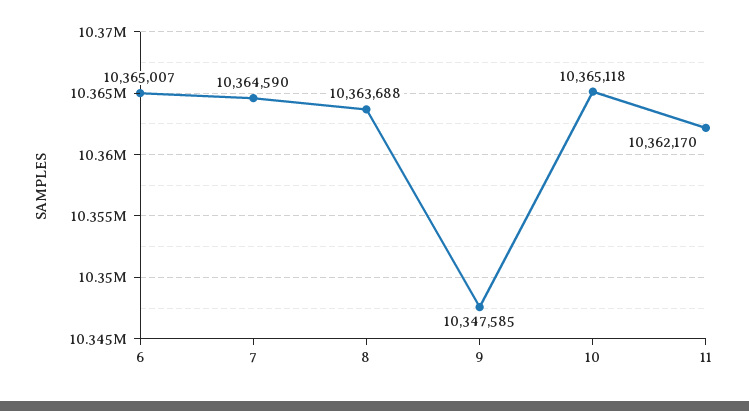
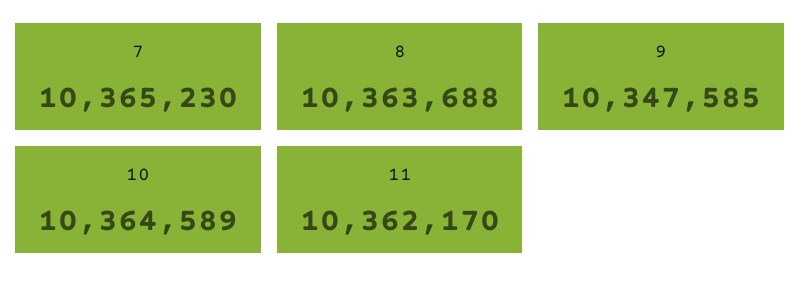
  {
-   "6": 10365007,
-   "7": 10364590,
+   "7": 10365230,
    "8": 10363688,
    "9": 10347585,
-   "10": 10365118,
+   "10": 10364589,
    "11": 10362170
  }

